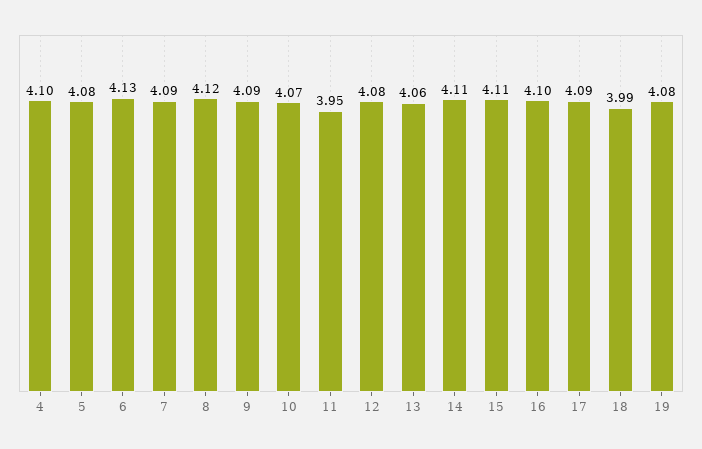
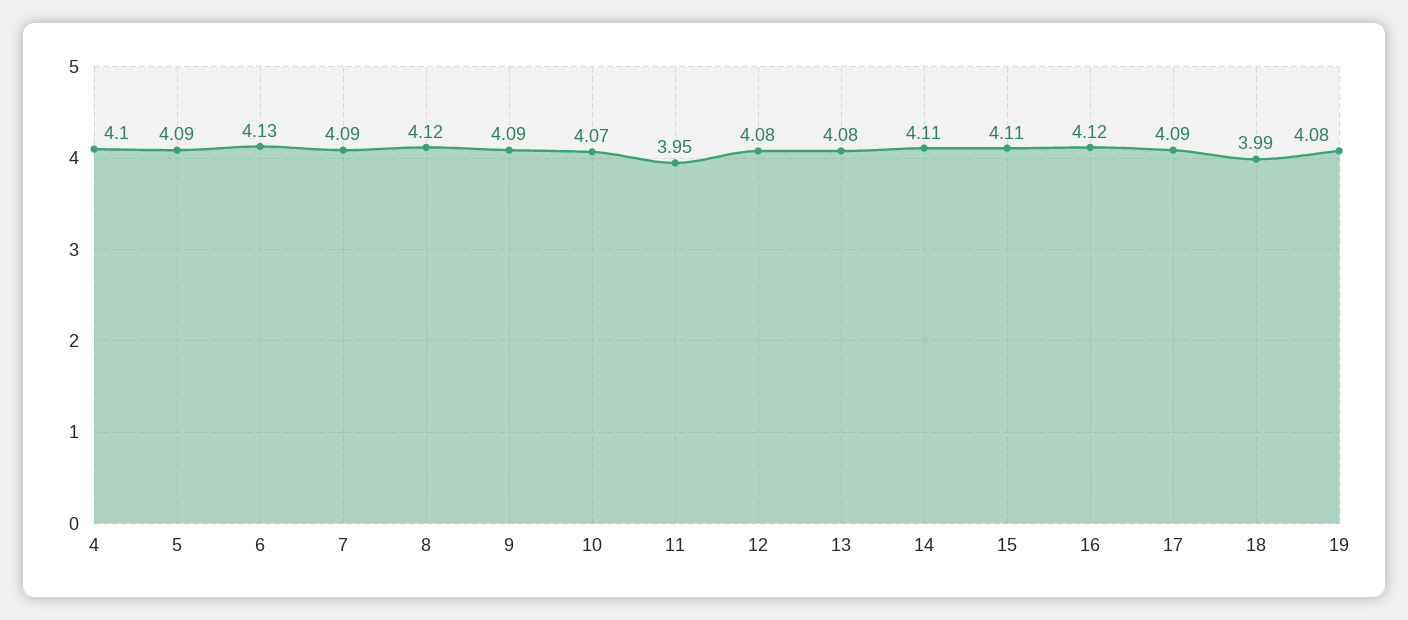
  {
    "4": 4.1,
-   "5": 4.08,
+   "5": 4.09,
    "6": 4.13,
    "7": 4.09,
    "8": 4.12,
    "9": 4.09,
    "10": 4.07,
    "11": 3.95,
    "12": 4.08,
-   "13": 4.06,
+   "13": 4.08,
    "14": 4.11,
    "15": 4.11,
-   "16": 4.1,
+   "16": 4.12,
    "17": 4.09,
    "18": 3.99,
    "19": 4.08
  }

